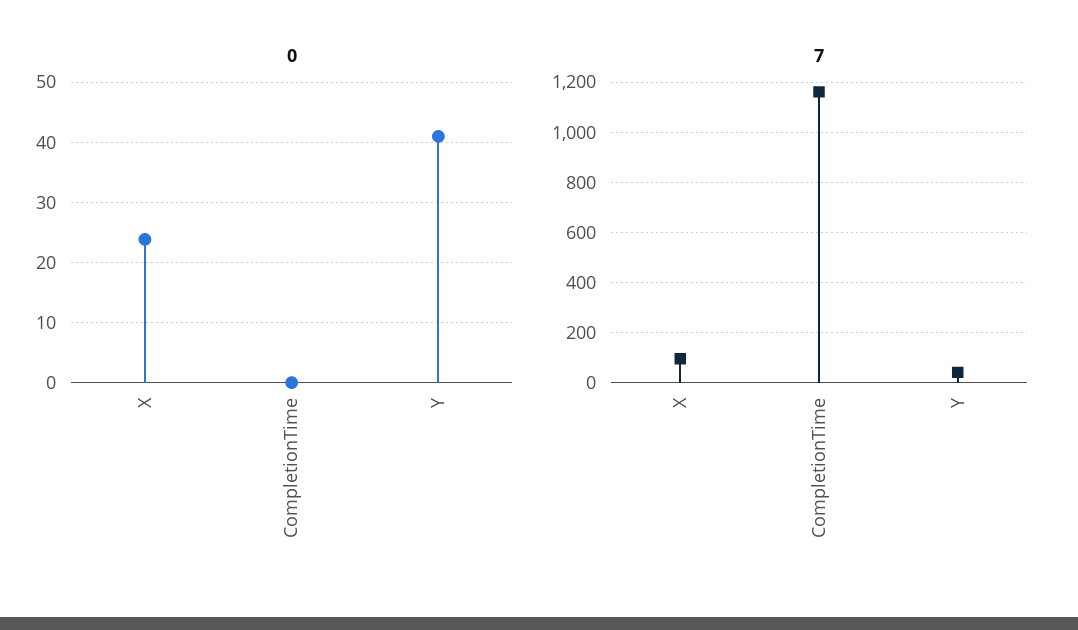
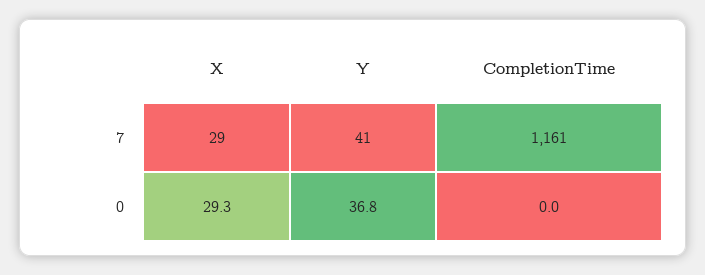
  {
    "0": {
-     "X": 24,
+     "X": 29.3,
      "CompletionTime": 0,
-     "Y": 41
+     "Y": 36.8
    },
    "7": {
-     "X": 100,
+     "X": 29,
      "CompletionTime": 1161,
      "Y": 41
    }
  }

